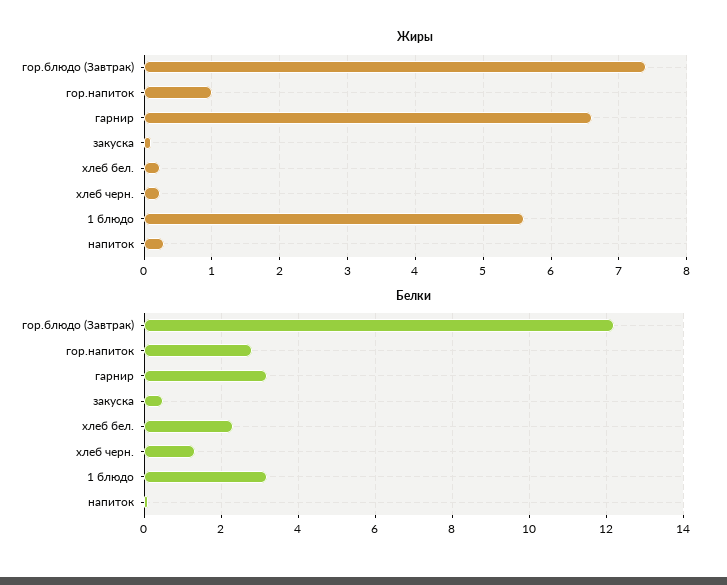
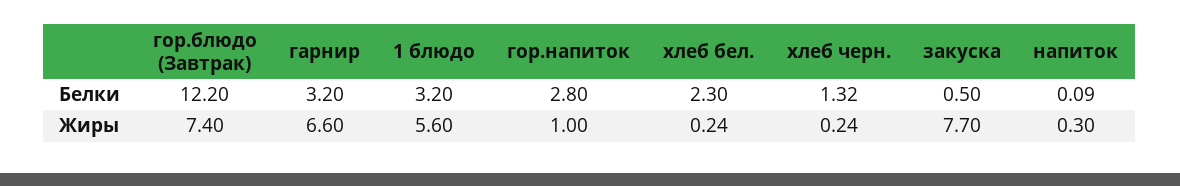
  {
    "Жиры": {
      "гор.блюдо (Завтрак)": 7.4,
      "гор.напиток": 1,
      "гарнир": 6.6,
-     "закуска": 0.1,
+     "закуска": 7.7,
      "хлеб бел.": 0.24,
      "хлеб черн.": 0.24,
      "1 блюдо": 5.6,
      "напиток": 0.3
    },
    "Белки": {
      "гор.блюдо (Завтрак)": 12.2,
      "гор.напиток": 2.8,
      "гарнир": 3.2,
      "закуска": 0.5,
      "хлеб бел.": 2.3,
      "хлеб черн.": 1.32,
      "1 блюдо": 3.2,
      "напиток": 0.09
    }
  }

